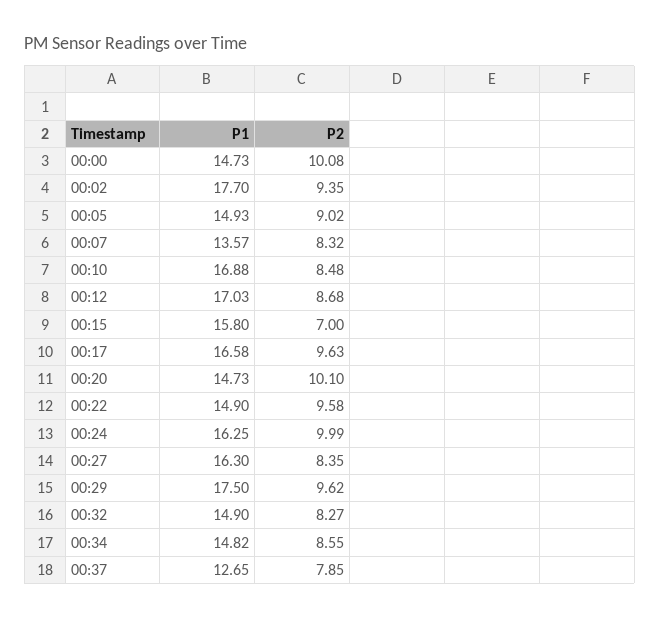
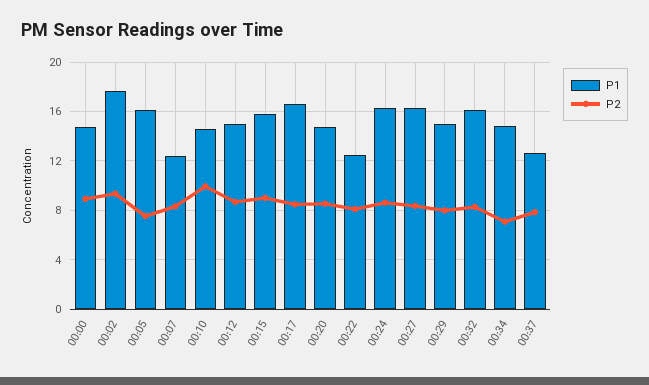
  {
    "P1": {
      "00:00": 14.73,
      "00:02": 17.7,
-     "00:05": 14.93,
+     "00:05": 16,
-     "00:07": 13.57,
+     "00:07": 12.5,
-     "00:10": 16.88,
+     "00:10": 14.5,
-     "00:12": 17.03,
+     "00:12": 15,
      "00:15": 15.8,
      "00:17": 16.58,
      "00:20": 14.73,
-     "00:22": 14.9,
+     "00:22": 12.5,
      "00:24": 16.25,
      "00:27": 16.3,
-     "00:29": 17.5,
+     "00:29": 15,
-     "00:32": 14.9,
+     "00:32": 16,
      "00:34": 14.82,
      "00:37": 12.65
    },
    "P2": {
-     "00:00": 10.08,
+     "00:00": 9,
      "00:02": 9.35,
-     "00:05": 9.02,
+     "00:05": 7.5,
      "00:07": 8.32,
-     "00:10": 8.48,
+     "00:10": 10,
      "00:12": 8.68,
-     "00:15": 7,
+     "00:15": 9,
-     "00:17": 9.63,
+     "00:17": 8.5,
-     "00:20": 10.1,
+     "00:20": 8.5,
-     "00:22": 9.58,
+     "00:22": 8,
-     "00:24": 9.99,
+     "00:24": 8.5,
      "00:27": 8.35,
-     "00:29": 9.62,
+     "00:29": 8,
      "00:32": 8.27,
-     "00:34": 8.55,
+     "00:34": 7,
      "00:37": 7.85
    }
  }

